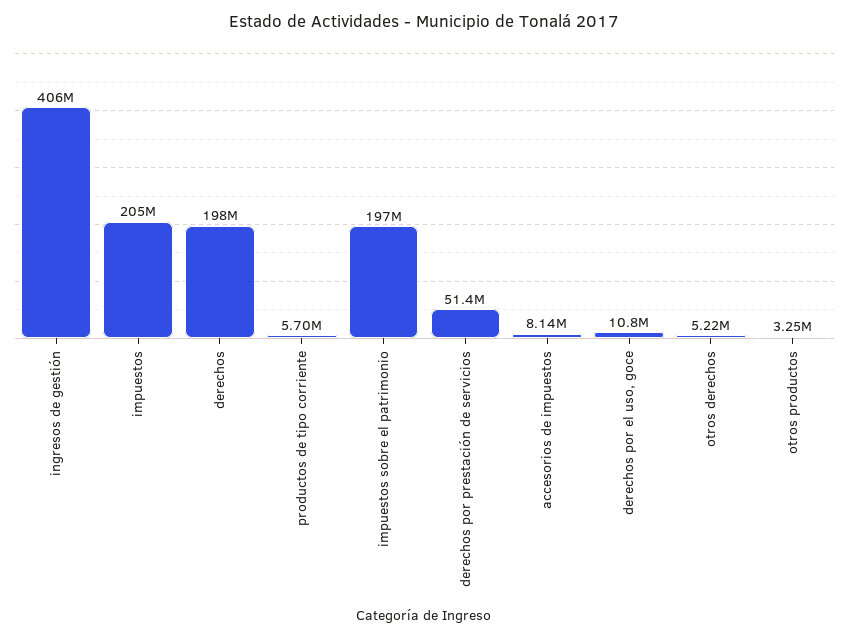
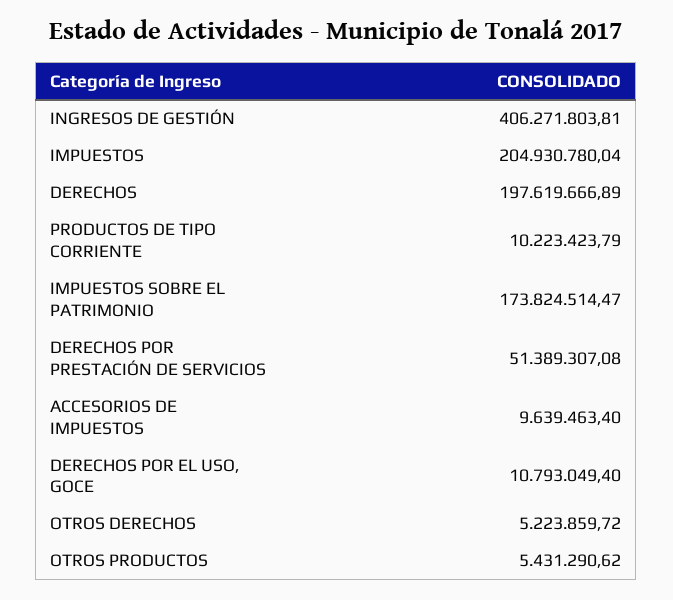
  {
    "ingresos de gestión": 406271803.81,
    "impuestos": 204930780.04,
    "derechos": 197619666.89,
-   "productos de tipo corriente": 5700000,
+   "productos de tipo corriente": 10223423.79,
-   "impuestos sobre el patrimonio": 197000000,
+   "impuestos sobre el patrimonio": 173824514.47,
    "derechos por prestación de servicios": 51389307.08,
-   "accesorios de impuestos": 8140000,
+   "accesorios de impuestos": 9639463.4,
    "derechos por el uso, goce": 10793049.4,
    "otros derechos": 5223859.72,
-   "otros productos": 3250000
+   "otros productos": 5431290.62
  }

